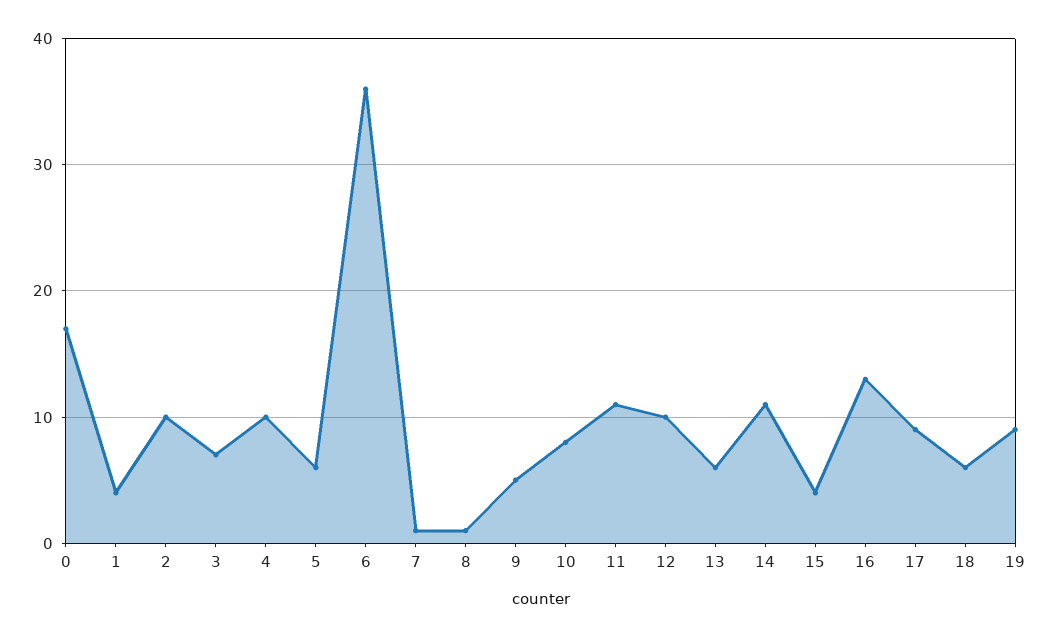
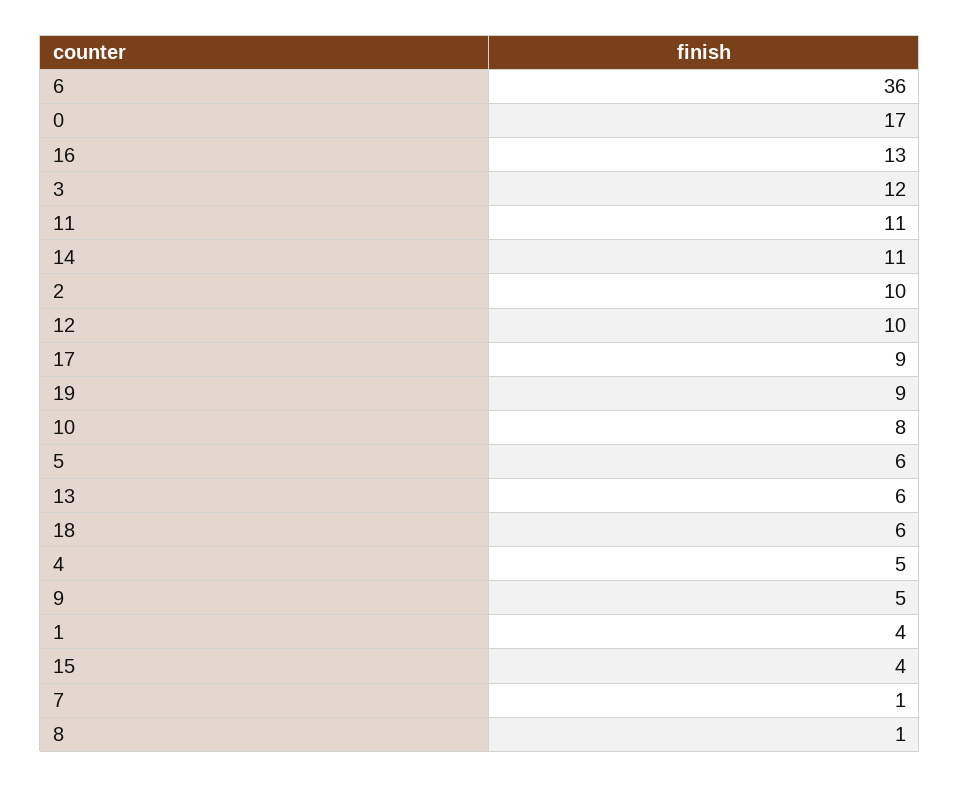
  {
    "0": 17,
    "1": 4,
    "2": 10,
-   "3": 7,
+   "3": 12,
-   "4": 10,
+   "4": 5,
    "5": 6,
    "6": 36,
    "7": 1,
    "8": 1,
    "9": 5,
    "10": 8,
    "11": 11,
    "12": 10,
    "13": 6,
    "14": 11,
    "15": 4,
    "16": 13,
    "17": 9,
    "18": 6,
    "19": 9
  }

